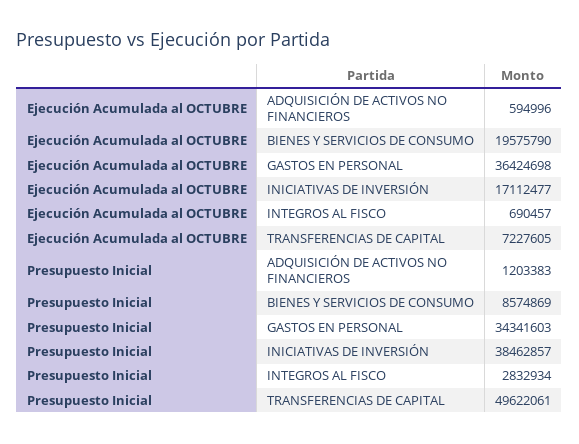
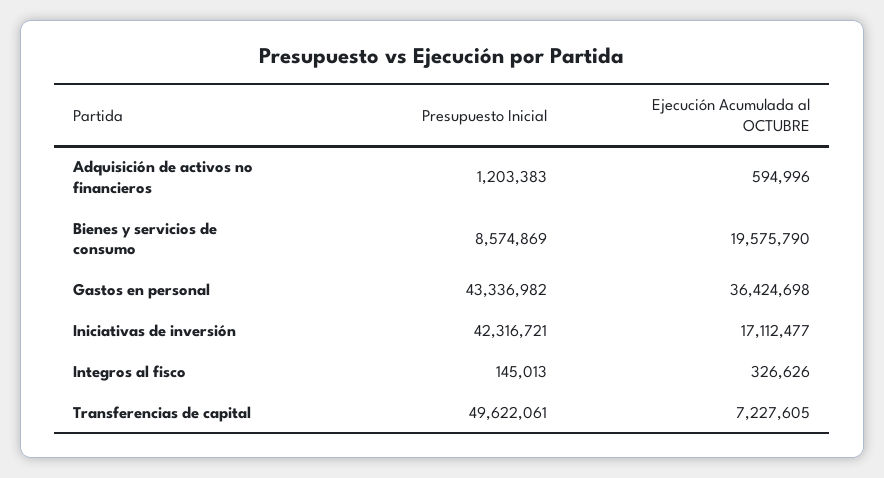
  {
    "Ejecución Acumulada al OCTUBRE": {
      "ADQUISICIÓN DE ACTIVOS NO FINANCIEROS": 594996,
      "BIENES Y SERVICIOS DE CONSUMO": 19575790,
      "GASTOS EN PERSONAL": 36424698,
      "INICIATIVAS DE INVERSIÓN": 17112477,
-     "INTEGROS AL FISCO": 690457,
+     "INTEGROS AL FISCO": 326626,
      "TRANSFERENCIAS DE CAPITAL": 7227605
    },
    "Presupuesto Inicial": {
      "ADQUISICIÓN DE ACTIVOS NO FINANCIEROS": 1203383,
      "BIENES Y SERVICIOS DE CONSUMO": 8574869,
-     "GASTOS EN PERSONAL": 34341603,
+     "GASTOS EN PERSONAL": 43336982,
-     "INICIATIVAS DE INVERSIÓN": 38462857,
+     "INICIATIVAS DE INVERSIÓN": 42316721,
-     "INTEGROS AL FISCO": 2832934,
+     "INTEGROS AL FISCO": 145013,
      "TRANSFERENCIAS DE CAPITAL": 49622061
    }
  }

